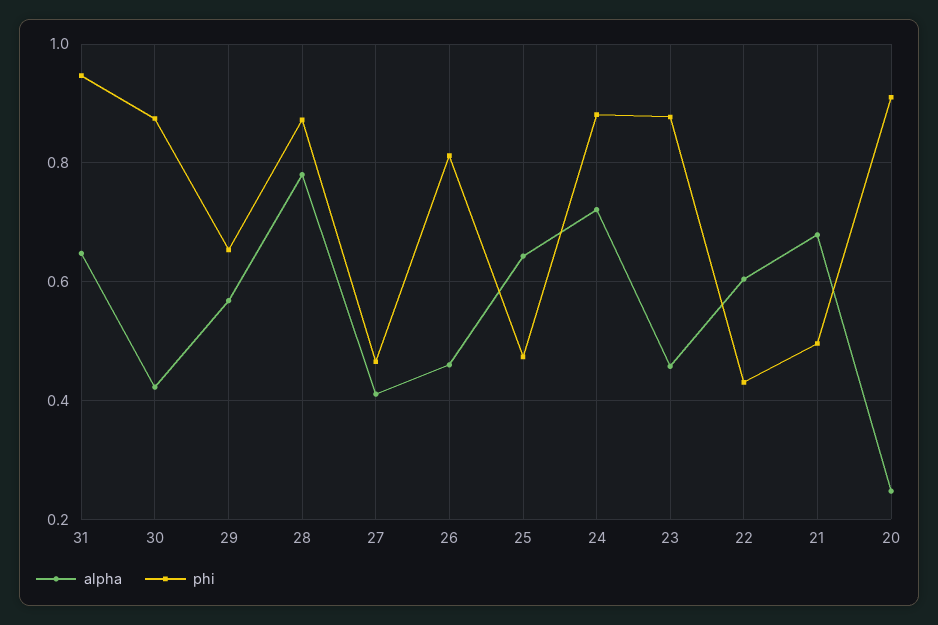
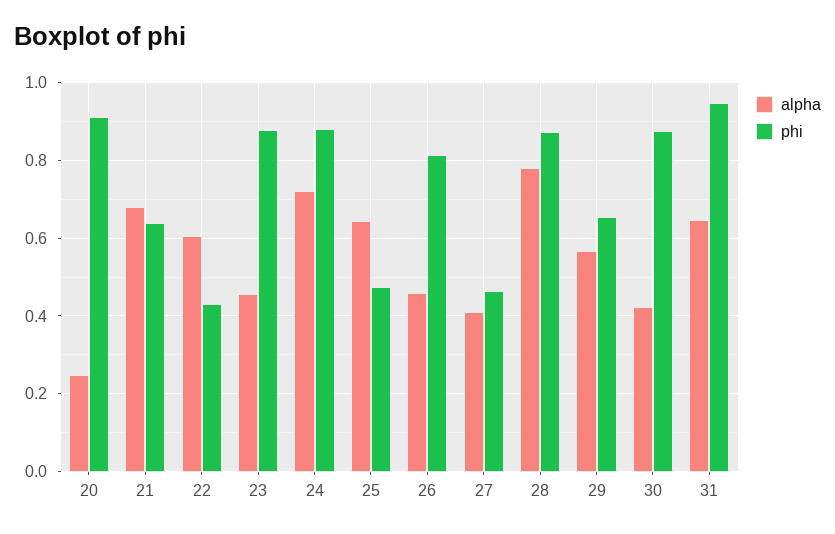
  {
    "alpha": {
      "31": 0.64,
      "30": 0.42,
      "29": 0.56,
      "28": 0.78,
      "27": 0.42,
      "26": 0.46,
      "25": 0.64,
      "24": 0.72,
      "23": 0.46,
      "22": 0.6,
      "21": 0.68,
      "20": 0.24
    },
    "phi": {
      "31": 0.94,
      "30": 0.88,
      "29": 0.66,
      "28": 0.88,
      "27": 0.46,
      "26": 0.82,
      "25": 0.48,
      "24": 0.88,
      "23": 0.88,
      "22": 0.44,
-     "21": 0.5,
+     "21": 0.64,
      "20": 0.92
    }
  }

